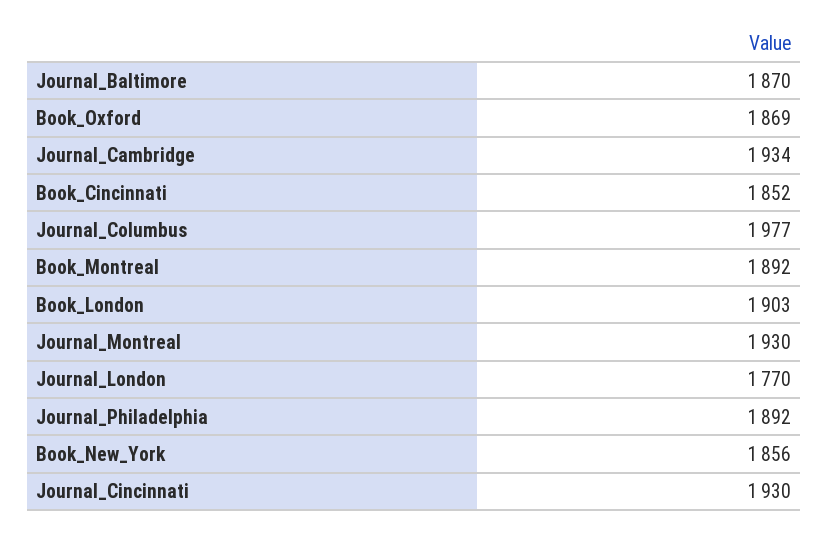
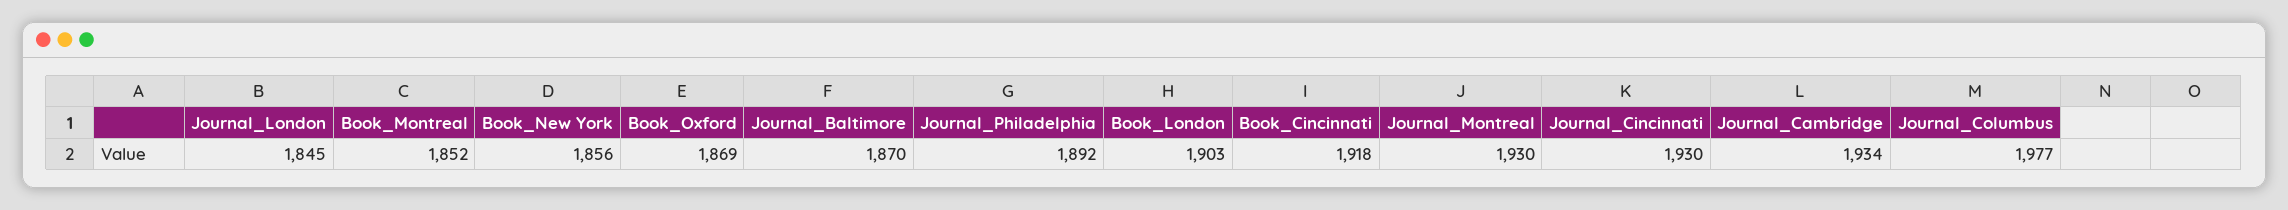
  {
    "Journal_Baltimore": 1870,
    "Book_Oxford": 1869,
    "Journal_Cambridge": 1934,
-   "Book_Cincinnati": 1852,
+   "Book_Cincinnati": 1918,
    "Journal_Columbus": 1977,
-   "Book_Montreal": 1892,
+   "Book_Montreal": 1852,
    "Book_London": 1903,
    "Journal_Montreal": 1930,
-   "Journal_London": 1770,
+   "Journal_London": 1845,
    "Journal_Philadelphia": 1892,
    "Book_New_York": 1856,
    "Journal_Cincinnati": 1930
  }

